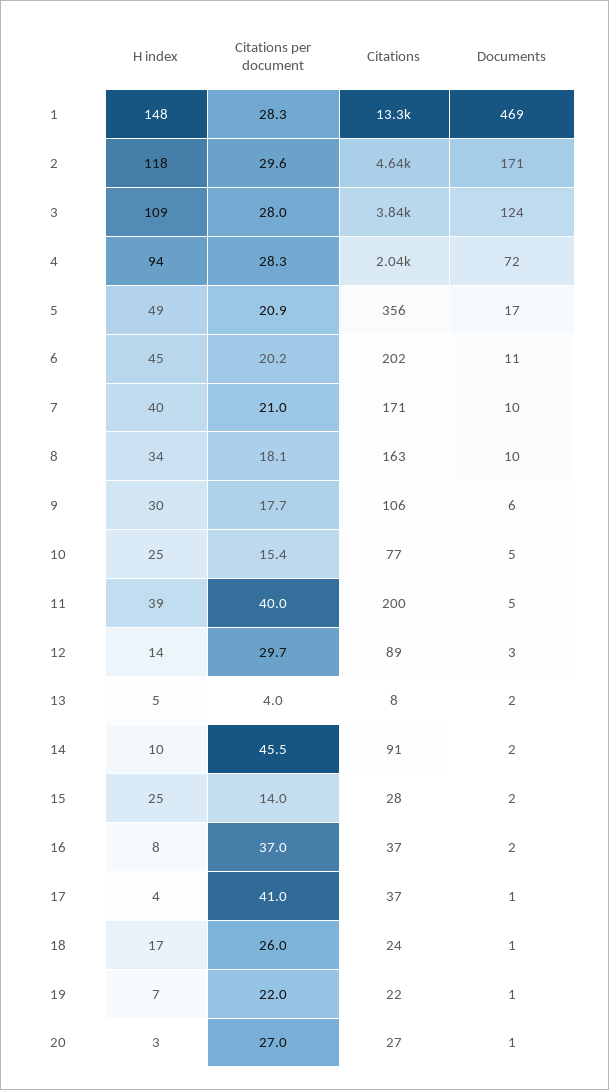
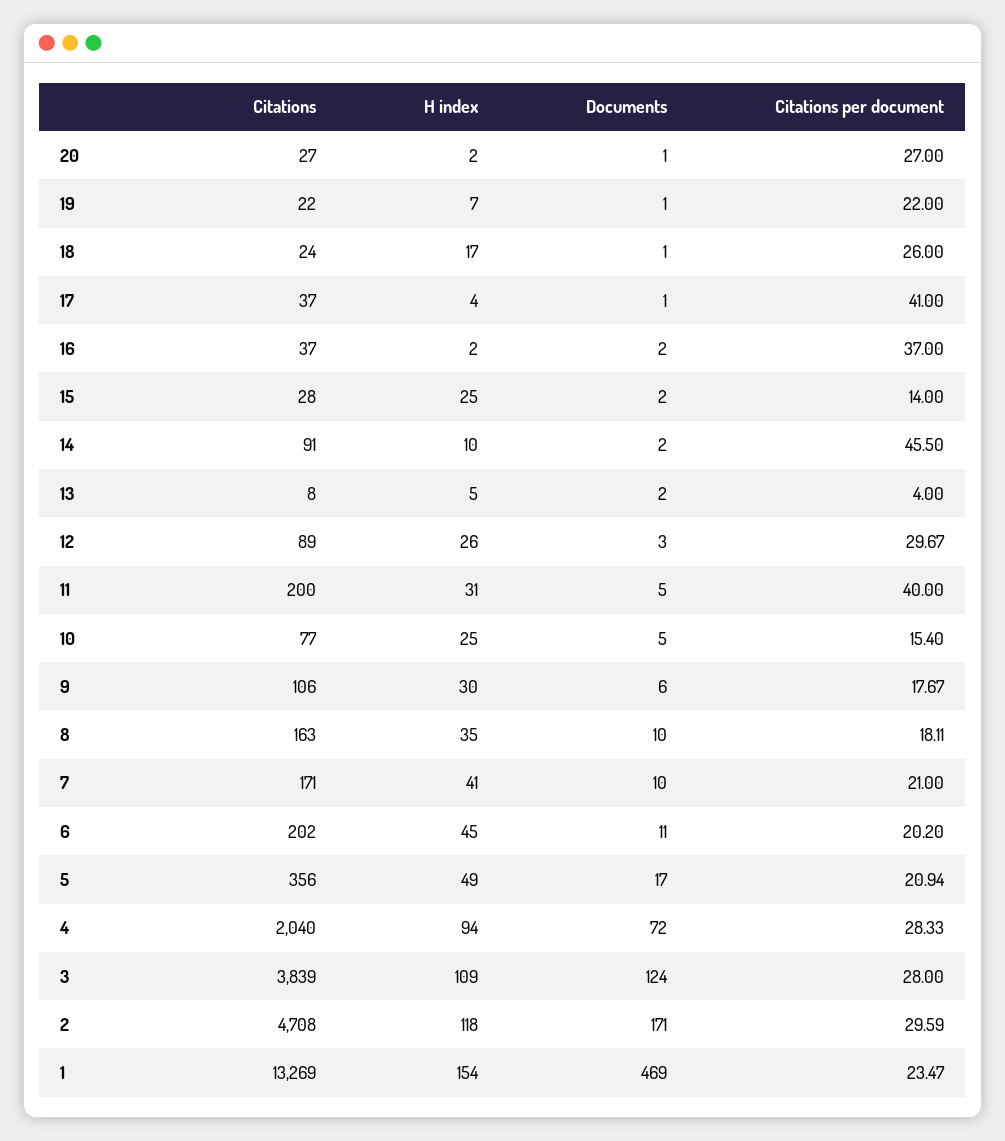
  {
    "H index": {
-     "1": 148,
+     "1": 154,
      "2": 118,
      "3": 109,
      "4": 94,
      "5": 49,
      "6": 45,
-     "7": 40,
+     "7": 41,
-     "8": 34,
+     "8": 35,
      "9": 30,
      "10": 25,
-     "11": 39,
+     "11": 31,
-     "12": 14,
+     "12": 26,
      "13": 5,
      "14": 10,
      "15": 25,
-     "16": 8,
+     "16": 2,
      "17": 4,
      "18": 17,
      "19": 7,
-     "20": 3
+     "20": 2
    },
    "Citations per document": {
-     "1": 28.3,
+     "1": 23.47,
      "2": 29.59,
      "3": 28,
      "4": 28.33,
      "5": 20.94,
      "6": 20.2,
      "7": 21,
      "8": 18.11,
      "9": 17.67,
      "10": 15.4,
      "11": 40,
      "12": 29.67,
      "13": 4,
      "14": 45.5,
      "15": 14,
      "16": 37,
      "17": 41,
      "18": 26,
      "19": 22,
      "20": 27
    },
    "Citations": {
      "1": 13269,
-     "2": 4640,
+     "2": 4708,
      "3": 3839,
      "4": 2040,
      "5": 356,
      "6": 202,
      "7": 171,
      "8": 163,
      "9": 106,
      "10": 77,
      "11": 200,
      "12": 89,
      "13": 8,
      "14": 91,
      "15": 28,
      "16": 37,
      "17": 37,
      "18": 24,
      "19": 22,
      "20": 27
    },
    "Documents": {
      "1": 469,
      "2": 171,
      "3": 124,
      "4": 72,
      "5": 17,
      "6": 11,
      "7": 10,
      "8": 10,
      "9": 6,
      "10": 5,
      "11": 5,
      "12": 3,
      "13": 2,
      "14": 2,
      "15": 2,
      "16": 2,
      "17": 1,
      "18": 1,
      "19": 1,
      "20": 1
    }
  }

